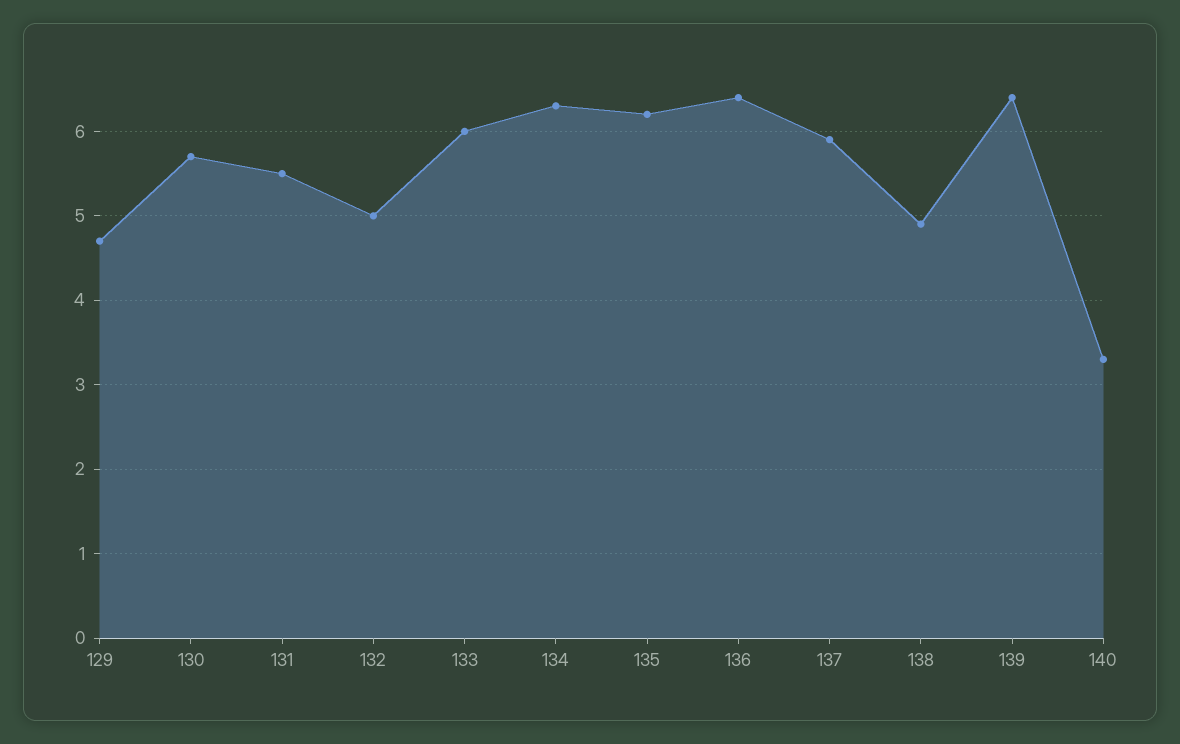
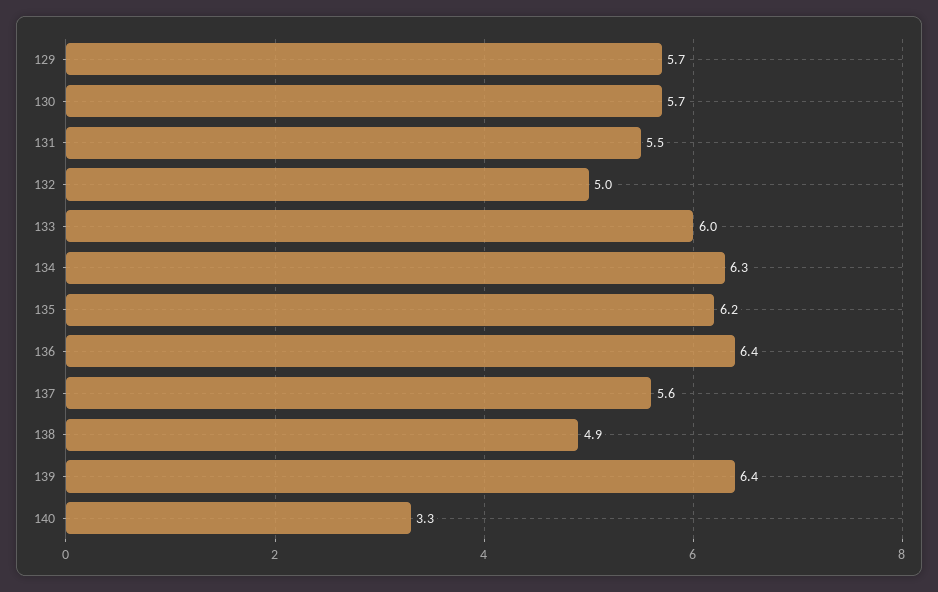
  {
-   "129": 4.7,
+   "129": 5.7,
    "130": 5.7,
    "131": 5.5,
    "132": 5,
    "133": 6,
    "134": 6.3,
    "135": 6.2,
    "136": 6.4,
-   "137": 5.9,
+   "137": 5.6,
    "138": 4.9,
    "139": 6.4,
    "140": 3.3
  }

